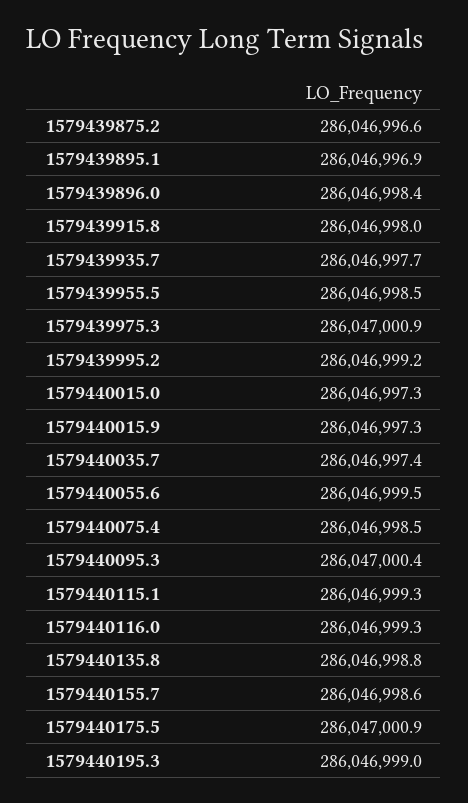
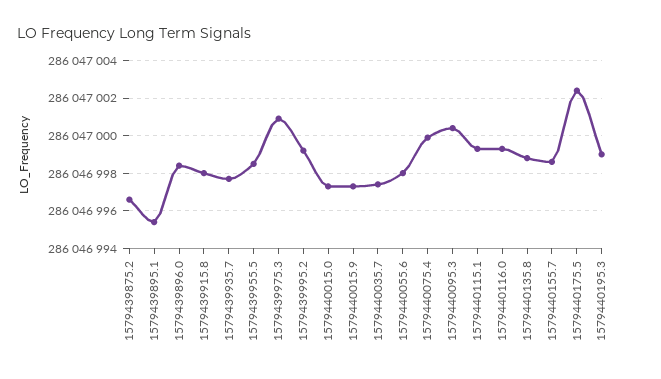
  {
    "1579439875.2": 286046996.6,
-   "1579439895.1": 286046996.9,
+   "1579439895.1": 286046995.5,
    "1579439896.0": 286046998.4,
    "1579439915.8": 286046998,
    "1579439935.7": 286046997.7,
    "1579439955.5": 286046998.5,
    "1579439975.3": 286047000.9,
    "1579439995.2": 286046999.2,
    "1579440015.0": 286046997.3,
    "1579440015.9": 286046997.3,
    "1579440035.7": 286046997.4,
-   "1579440055.6": 286046999.5,
+   "1579440055.6": 286046998,
-   "1579440075.4": 286046998.5,
+   "1579440075.4": 286047000,
    "1579440095.3": 286047000.4,
    "1579440115.1": 286046999.3,
    "1579440116.0": 286046999.3,
    "1579440135.8": 286046998.8,
    "1579440155.7": 286046998.6,
-   "1579440175.5": 286047000.9,
+   "1579440175.5": 286047002.5,
    "1579440195.3": 286046999
  }

